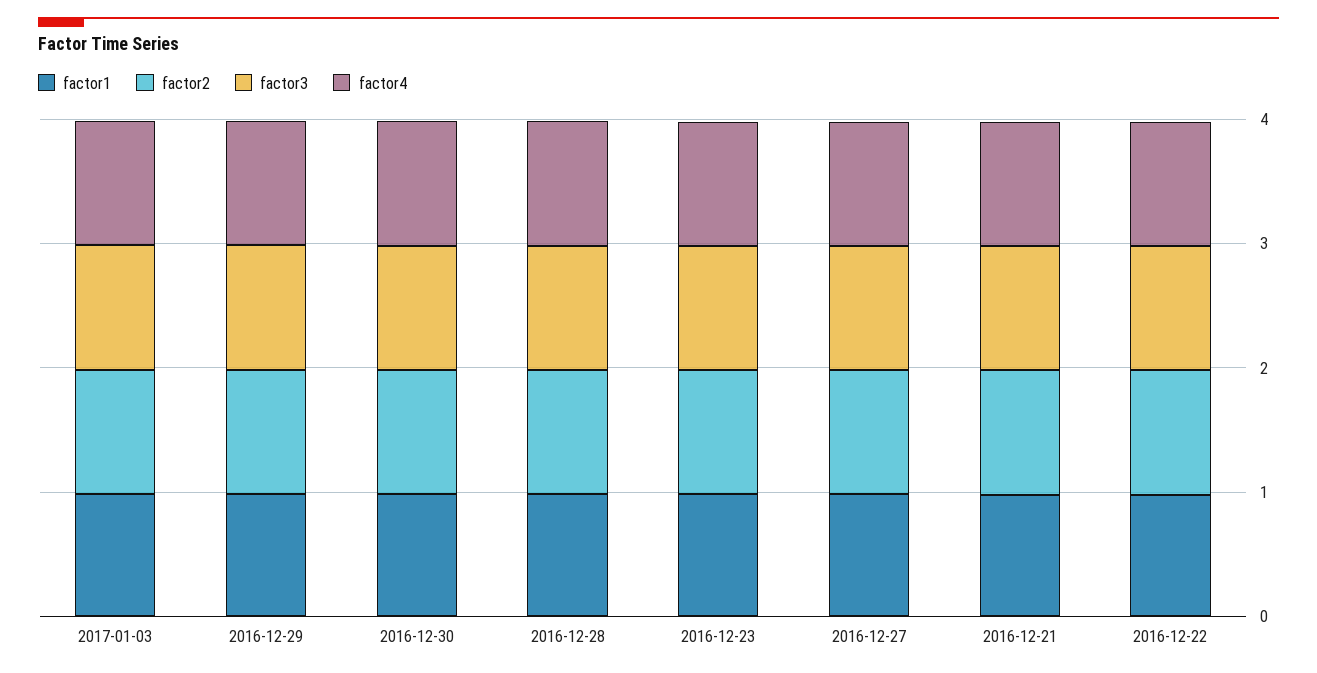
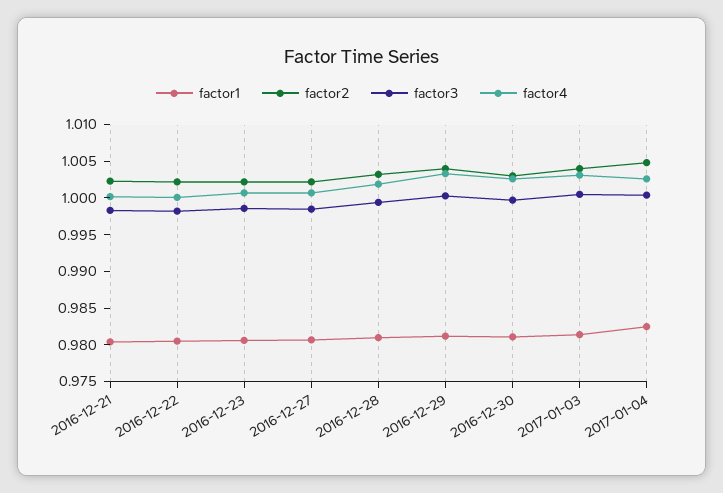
  {
    "factor1": {
      "2017-01-03": 0.9825,
      "2016-12-29": 0.98,
      "2016-12-30": 0.98,
      "2016-12-28": 0.98,
      "2016-12-23": 0.98,
      "2016-12-27": 0.98,
      "2016-12-21": 0.98,
-     "2016-12-22": 0.98
+     "2016-12-22": 0.98,
+     "2017-01-04": 0.9825
    },
    "factor2": {
      "2017-01-03": 1.005,
      "2016-12-29": 1.005,
      "2016-12-30": 1.0025,
      "2016-12-28": 1.0025,
      "2016-12-23": 1.0025,
      "2016-12-27": 1.0025,
      "2016-12-21": 1.0025,
-     "2016-12-22": 1.0025
+     "2016-12-22": 1.0025,
+     "2017-01-04": 1.005
    },
    "factor3": {
      "2017-01-03": 1,
      "2016-12-29": 1,
      "2016-12-30": 1,
      "2016-12-28": 1,
      "2016-12-23": 0.9975,
      "2016-12-27": 0.9975,
      "2016-12-21": 0.9975,
-     "2016-12-22": 0.9975
+     "2016-12-22": 0.9975,
+     "2017-01-04": 1
    },
    "factor4": {
      "2017-01-03": 1.0025,
      "2016-12-29": 1.0025,
      "2016-12-30": 1.0025,
      "2016-12-28": 1.0025,
      "2016-12-23": 1,
      "2016-12-27": 1,
      "2016-12-21": 1,
-     "2016-12-22": 1
+     "2016-12-22": 1,
+     "2017-01-04": 1.0025
    }
  }

